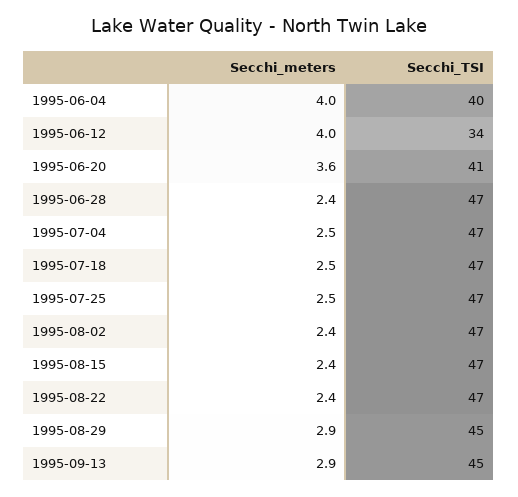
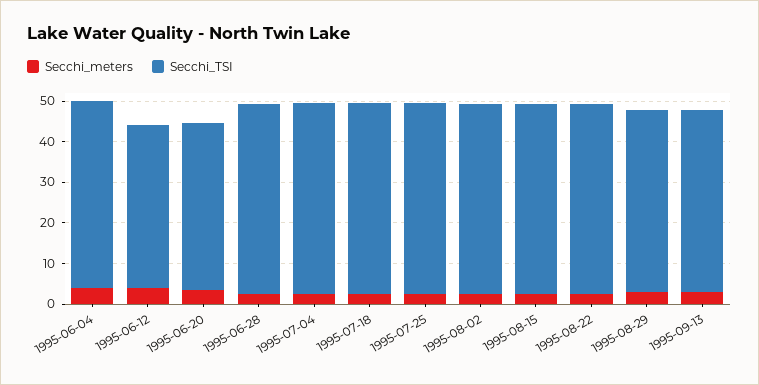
  {
    "Secchi_meters": {
      "1995-06-04": 4,
      "1995-06-12": 4,
      "1995-06-20": 3.6,
      "1995-06-28": 2.4,
      "1995-07-04": 2.5,
      "1995-07-18": 2.5,
      "1995-07-25": 2.5,
      "1995-08-02": 2.4,
      "1995-08-15": 2.4,
      "1995-08-22": 2.4,
      "1995-08-29": 2.9,
      "1995-09-13": 2.9
    },
    "Secchi_TSI": {
-     "1995-06-04": 40,
+     "1995-06-04": 46,
-     "1995-06-12": 34,
+     "1995-06-12": 40,
      "1995-06-20": 41,
      "1995-06-28": 47,
      "1995-07-04": 47,
      "1995-07-18": 47,
      "1995-07-25": 47,
      "1995-08-02": 47,
      "1995-08-15": 47,
      "1995-08-22": 47,
      "1995-08-29": 45,
      "1995-09-13": 45
    }
  }

